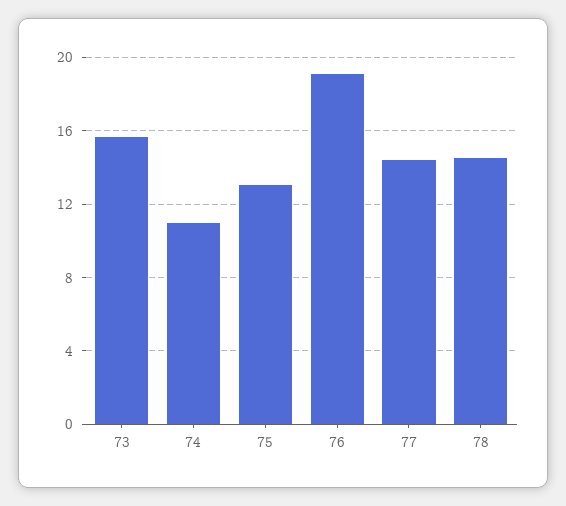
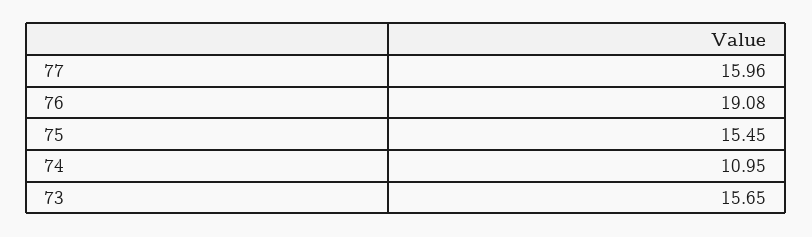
  {
    "73": 15.65,
    "74": 10.95,
-   "75": 13,
+   "75": 15.45,
    "76": 19.08,
-   "77": 14.5,
+   "77": 15.96
-   "78": 14.5
  }

